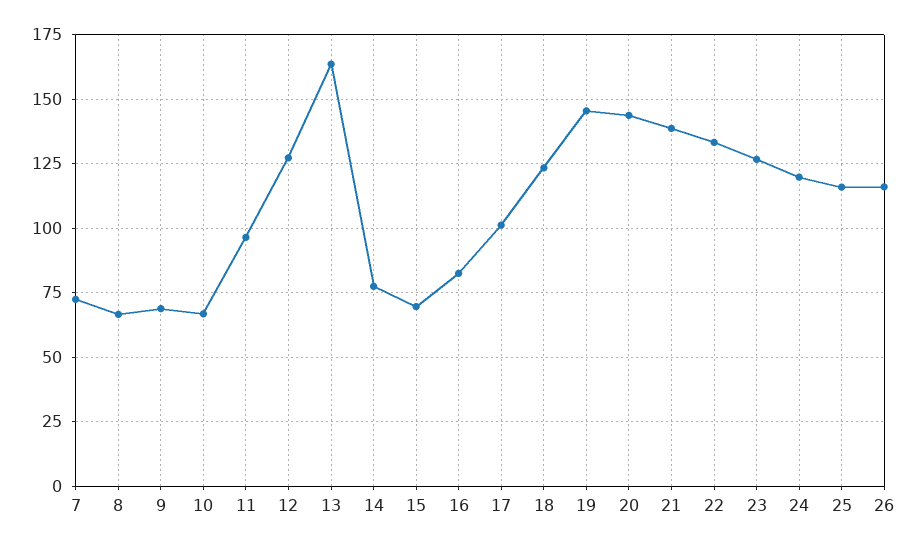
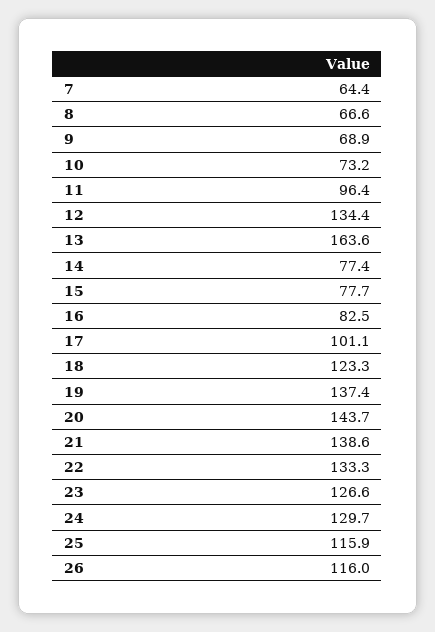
  {
-   "7": 72.5,
+   "7": 64.4,
    "8": 66.6,
    "9": 68.9,
-   "10": 67.5,
+   "10": 73.2,
    "11": 96.4,
-   "12": 127.5,
+   "12": 134.4,
    "13": 163.6,
    "14": 77.4,
-   "15": 70,
+   "15": 77.7,
    "16": 82.5,
    "17": 101.1,
    "18": 123.3,
-   "19": 145,
+   "19": 137.4,
    "20": 143.7,
    "21": 138.6,
    "22": 133.3,
    "23": 126.6,
-   "24": 120,
+   "24": 129.7,
    "25": 115.9,
    "26": 116
  }

